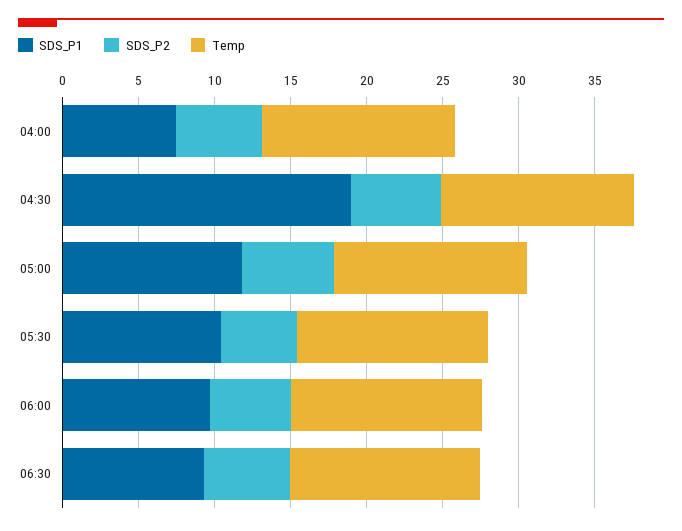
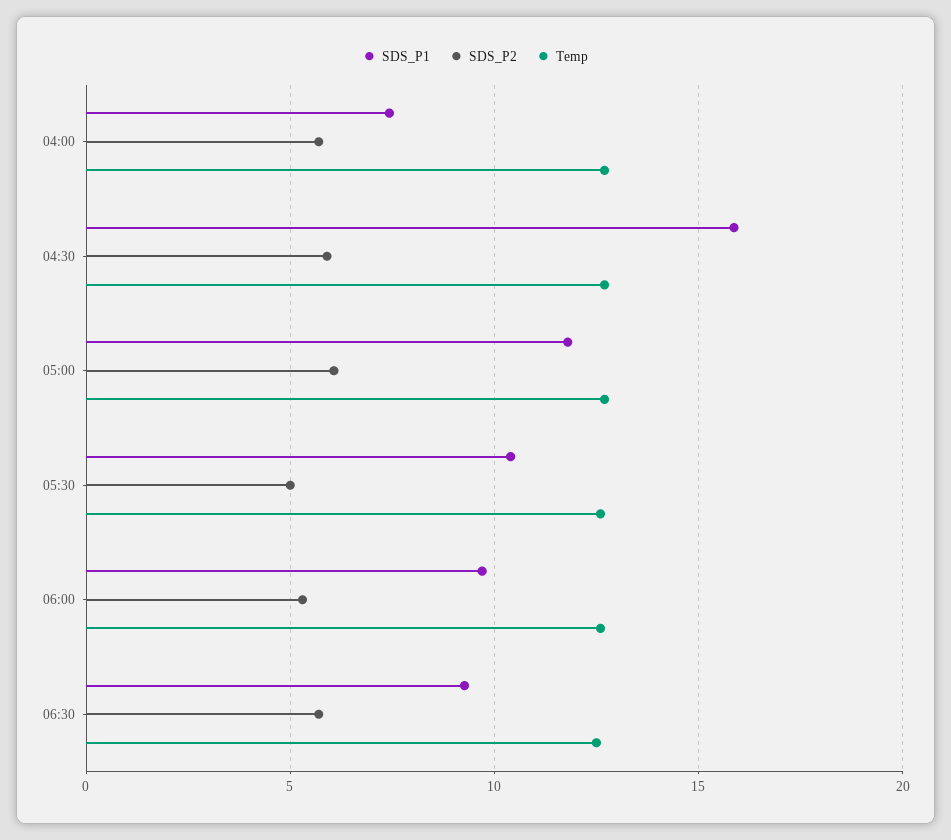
  {
    "SDS_P1": {
      "04:00": 7.5,
-     "04:30": 19,
+     "04:30": 16,
      "05:00": 12,
      "05:30": 10.5,
      "06:00": 9.5,
      "06:30": 9.5
    },
    "SDS_P2": {
      "04:00": 5.5,
      "04:30": 6,
      "05:00": 6,
      "05:30": 5,
      "06:00": 5.5,
      "06:30": 5.5
    },
    "Temp": {
      "04:00": 12.5,
      "04:30": 12.5,
      "05:00": 12.5,
      "05:30": 12.5,
      "06:00": 12.5,
      "06:30": 12.5
    }
  }

